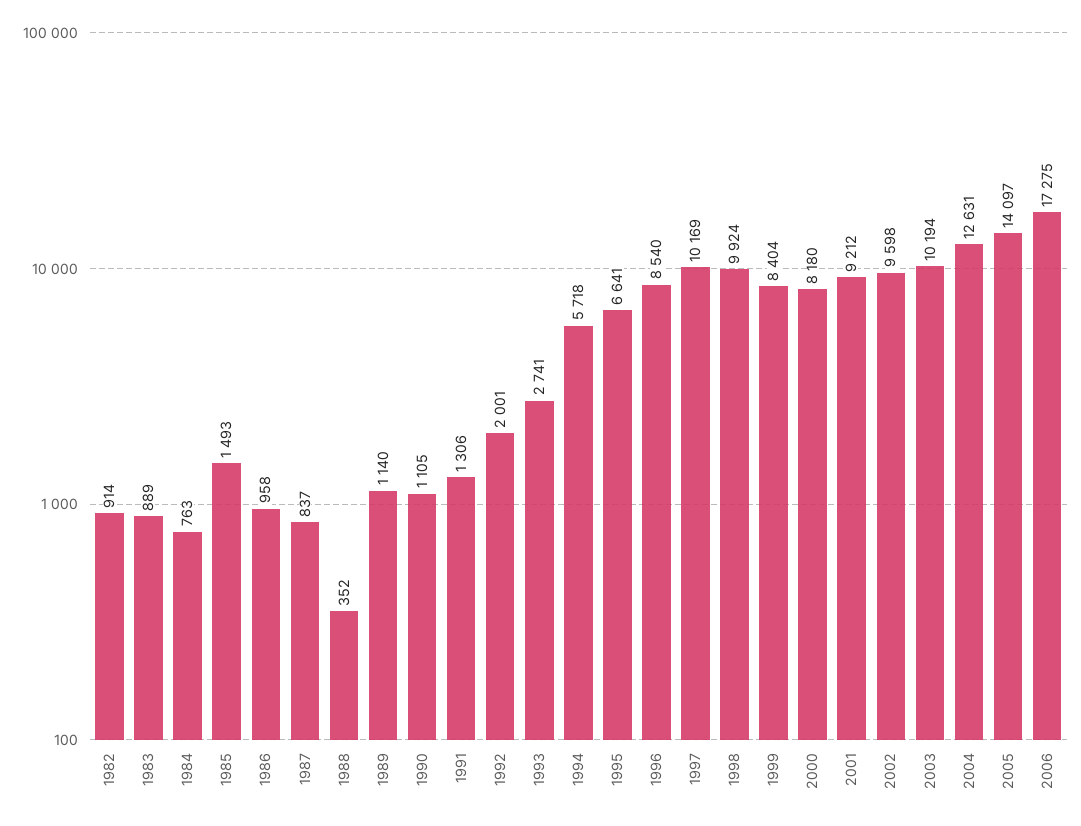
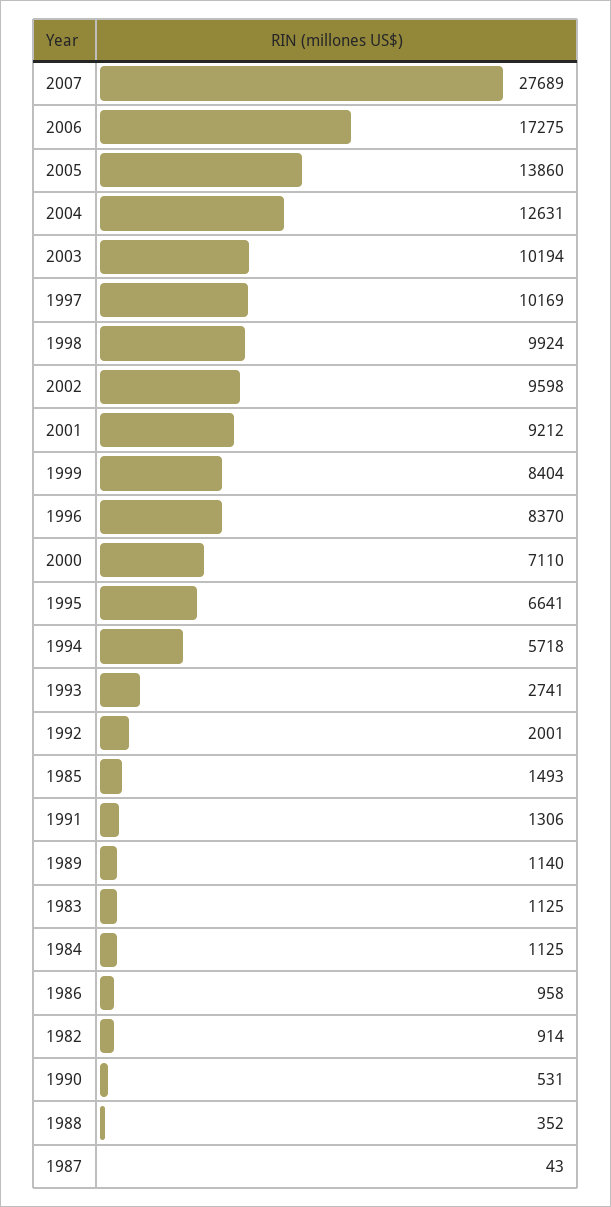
  {
    "1982": 914,
-   "1983": 889,
+   "1983": 1125,
-   "1984": 763,
+   "1984": 1125,
    "1985": 1493,
    "1986": 958,
-   "1987": 837,
+   "1987": 43,
    "1988": 352,
    "1989": 1140,
-   "1990": 1105,
+   "1990": 531,
    "1991": 1306,
    "1992": 2001,
    "1993": 2741,
    "1994": 5718,
    "1995": 6641,
-   "1996": 8540,
+   "1996": 8370,
    "1997": 10169,
    "1998": 9924,
    "1999": 8404,
-   "2000": 8180,
+   "2000": 7110,
    "2001": 9212,
    "2002": 9598,
    "2003": 10194,
    "2004": 12631,
-   "2005": 14097,
+   "2005": 13860,
-   "2006": 17275
+   "2006": 17275,
+   "2007": 27689
  }

